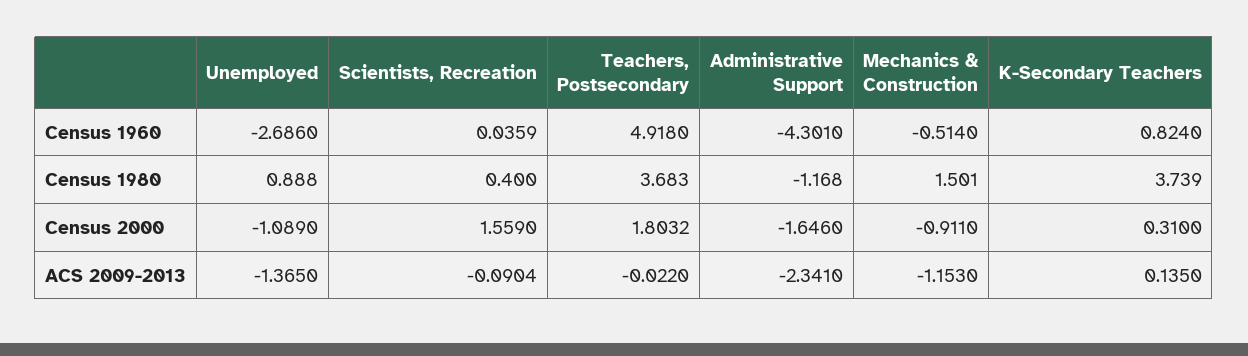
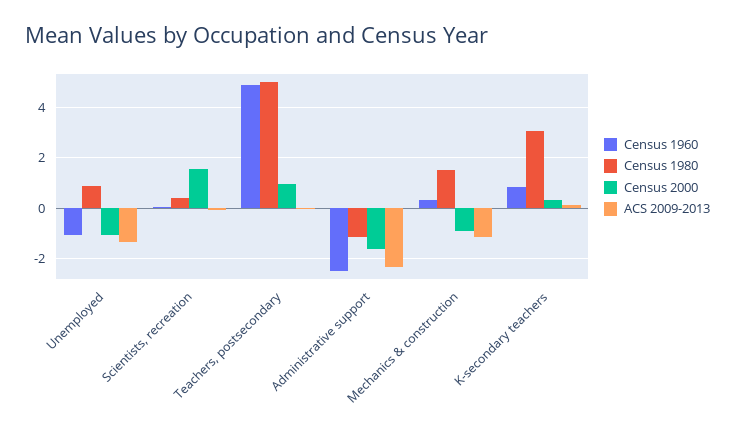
  {
    "Census 1960": {
-     "Unemployed": -2.686,
+     "Unemployed": -1,
      "Scientists, Recreation": 0.0359,
      "Teachers, Postsecondary": 4.918,
-     "Administrative Support": -4.301,
+     "Administrative Support": -2.5,
-     "Mechanics & Construction": -0.514,
+     "Mechanics & Construction": 0.25,
      "K-Secondary Teachers": 0.824
    },
    "Census 1980": {
      "Unemployed": 0.888,
      "Scientists, Recreation": 0.4,
-     "Teachers, Postsecondary": 3.683,
+     "Teachers, Postsecondary": 5,
      "Administrative Support": -1.168,
      "Mechanics & Construction": 1.501,
-     "K-Secondary Teachers": 3.739
+     "K-Secondary Teachers": 3
    },
    "Census 2000": {
      "Unemployed": -1.089,
      "Scientists, Recreation": 1.559,
-     "Teachers, Postsecondary": 1.8032,
+     "Teachers, Postsecondary": 1,
      "Administrative Support": -1.646,
      "Mechanics & Construction": -0.911,
      "K-Secondary Teachers": 0.31
    },
    "ACS 2009-2013": {
      "Unemployed": -1.365,
      "Scientists, Recreation": -0.0904,
      "Teachers, Postsecondary": -0.022,
      "Administrative Support": -2.341,
      "Mechanics & Construction": -1.153,
      "K-Secondary Teachers": 0.135
    }
  }

